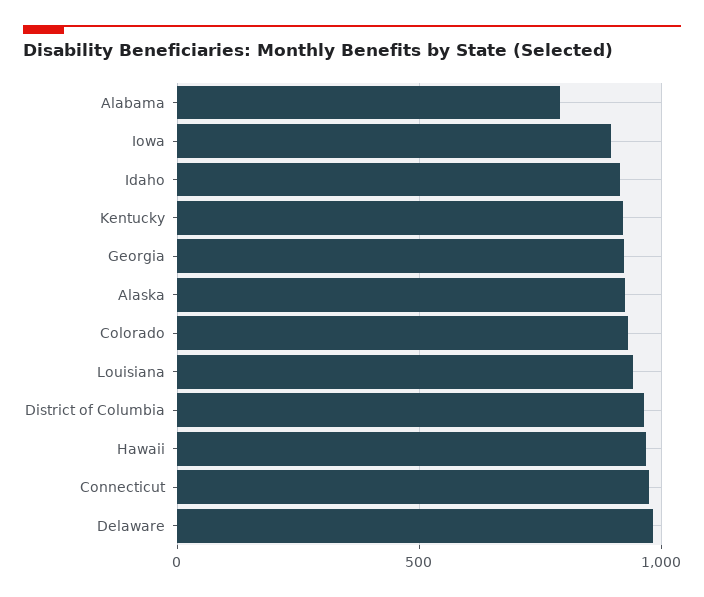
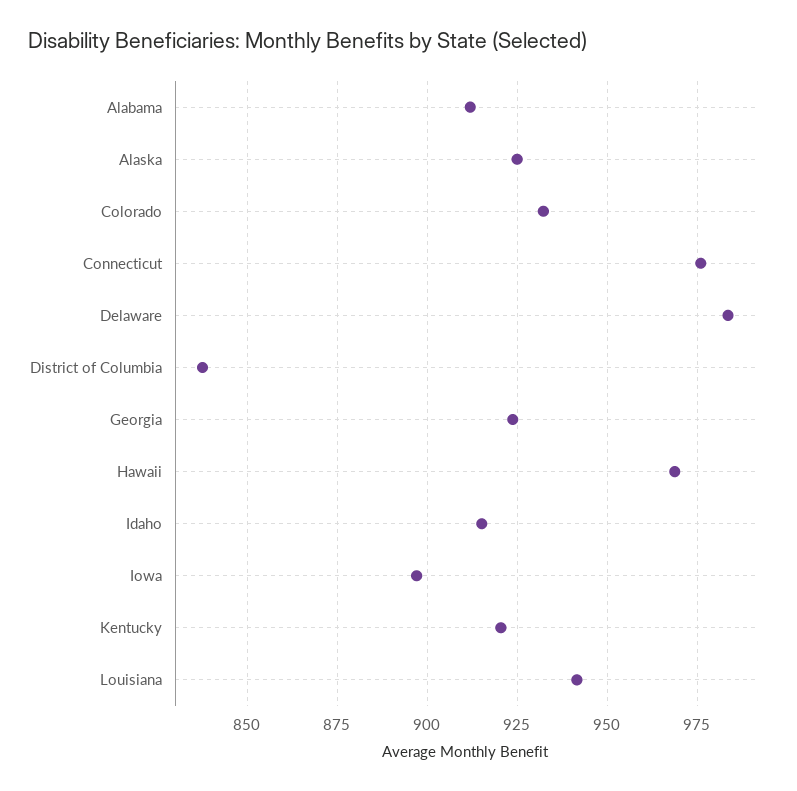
  {
-   "Alabama": 800,
+   "Alabama": 912.5,
    "Iowa": 897.5,
    "Idaho": 915,
    "Kentucky": 920,
    "Georgia": 925,
    "Alaska": 925,
    "Colorado": 932.5,
    "Louisiana": 942.5,
-   "District of Columbia": 950,
+   "District of Columbia": 837.5,
    "Hawaii": 970,
    "Connecticut": 975,
    "Delaware": 982.5
  }

